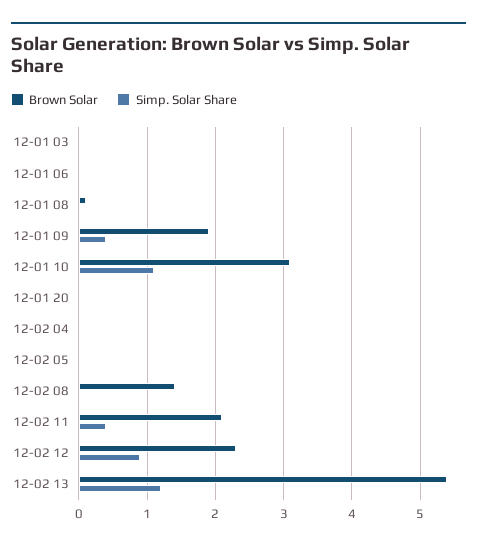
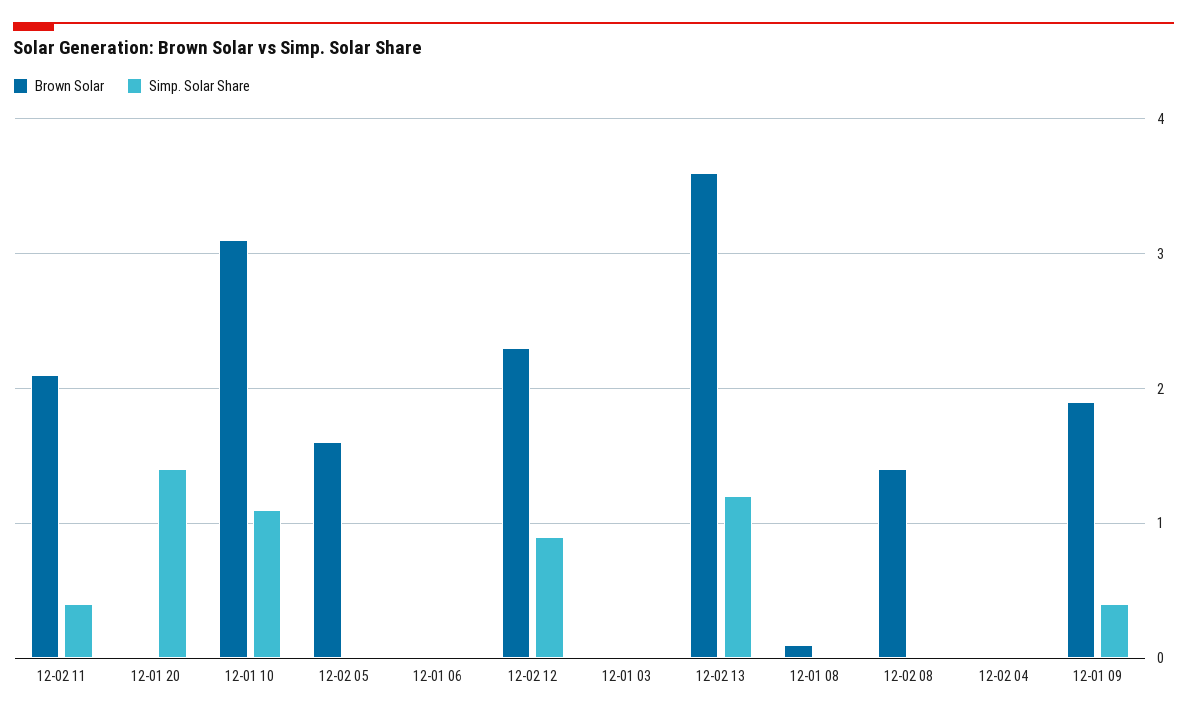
  {
    "Brown Solar": {
      "12-01 03": 0,
      "12-01 06": 0,
      "12-01 08": 0.1,
      "12-01 09": 1.9,
      "12-01 10": 3.1,
      "12-01 20": 0,
      "12-02 04": 0,
-     "12-02 05": 0,
+     "12-02 05": 1.6,
      "12-02 08": 1.4,
      "12-02 11": 2.1,
      "12-02 12": 2.3,
-     "12-02 13": 5.4
+     "12-02 13": 3.6
    },
    "Simp. Solar Share": {
      "12-01 03": 0,
      "12-01 06": 0,
      "12-01 08": 0,
      "12-01 09": 0.4,
      "12-01 10": 1.1,
-     "12-01 20": 0,
+     "12-01 20": 1.4,
      "12-02 04": 0,
      "12-02 05": 0,
      "12-02 08": 0,
      "12-02 11": 0.4,
      "12-02 12": 0.9,
      "12-02 13": 1.2
    }
  }

